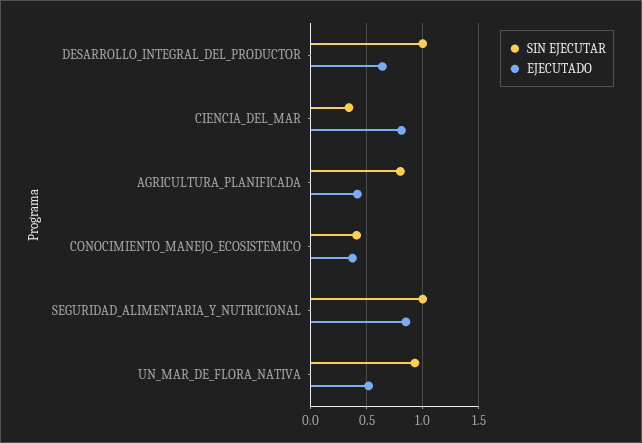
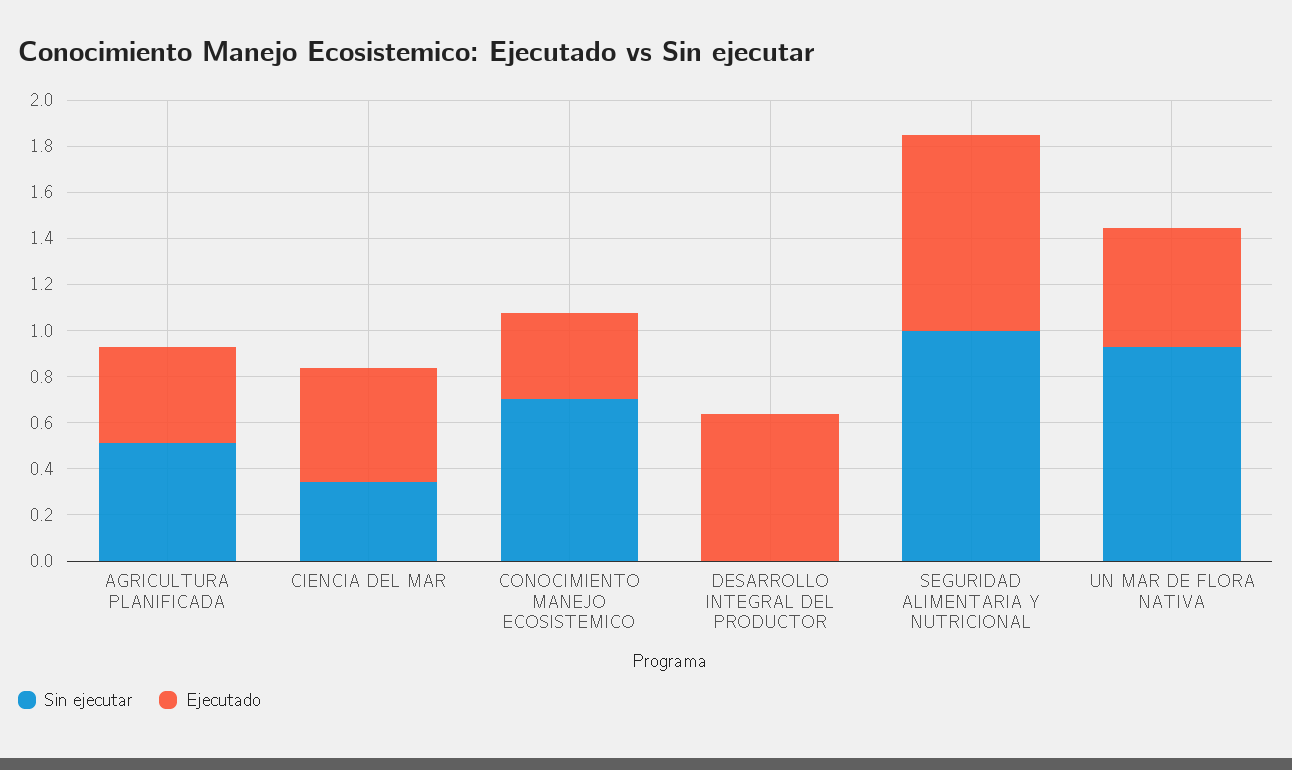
  {
    "SIN EJECUTAR": {
-     "DESARROLLO_INTEGRAL_DEL_PRODUCTOR": 1,
+     "DESARROLLO_INTEGRAL_DEL_PRODUCTOR": 0,
      "CIENCIA_DEL_MAR": 0.35,
-     "AGRICULTURA_PLANIFICADA": 0.8,
+     "AGRICULTURA_PLANIFICADA": 0.5,
-     "CONOCIMIENTO_MANEJO_ECOSISTEMICO": 0.4,
+     "CONOCIMIENTO_MANEJO_ECOSISTEMICO": 0.7,
      "SEGURIDAD_ALIMENTARIA_Y_NUTRICIONAL": 1,
      "UN_MAR_DE_FLORA_NATIVA": 0.95
    },
    "EJECUTADO": {
      "DESARROLLO_INTEGRAL_DEL_PRODUCTOR": 0.65,
-     "CIENCIA_DEL_MAR": 0.8,
+     "CIENCIA_DEL_MAR": 0.5,
      "AGRICULTURA_PLANIFICADA": 0.4,
      "CONOCIMIENTO_MANEJO_ECOSISTEMICO": 0.35,
      "SEGURIDAD_ALIMENTARIA_Y_NUTRICIONAL": 0.85,
      "UN_MAR_DE_FLORA_NATIVA": 0.5
    }
  }

